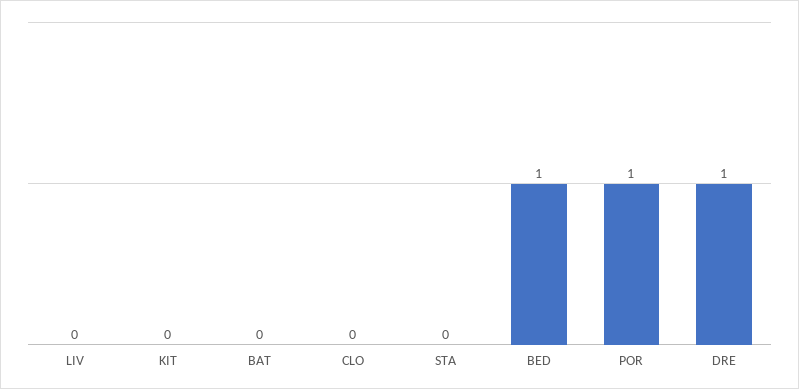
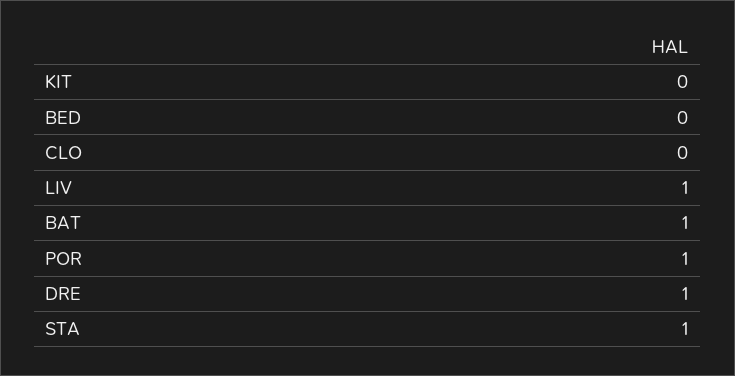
  {
-   "LIV": 0,
+   "LIV": 1,
    "KIT": 0,
-   "BAT": 0,
+   "BAT": 1,
    "CLO": 0,
-   "STA": 0,
+   "STA": 1,
-   "BED": 1,
+   "BED": 0,
    "POR": 1,
    "DRE": 1
  }

